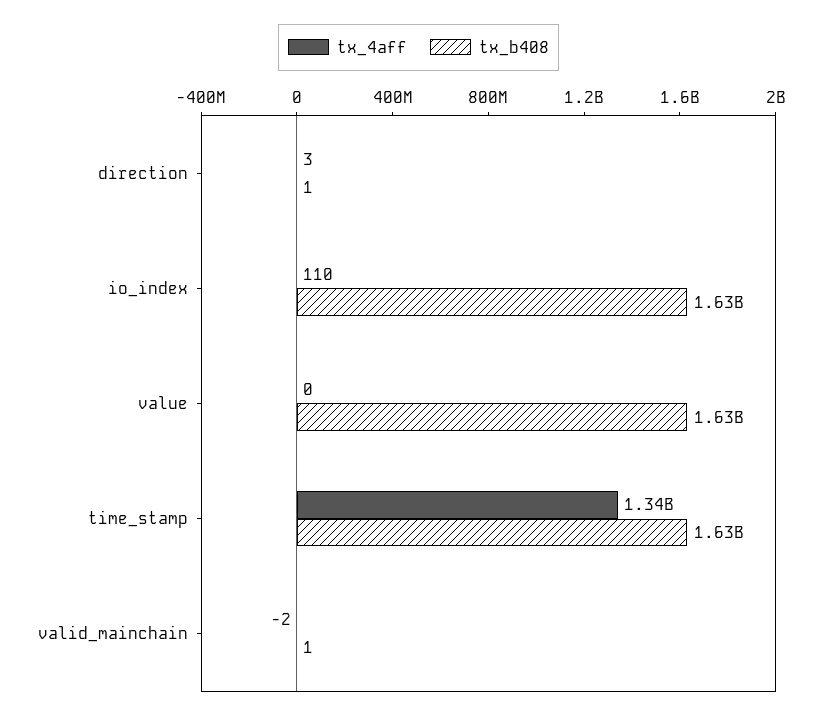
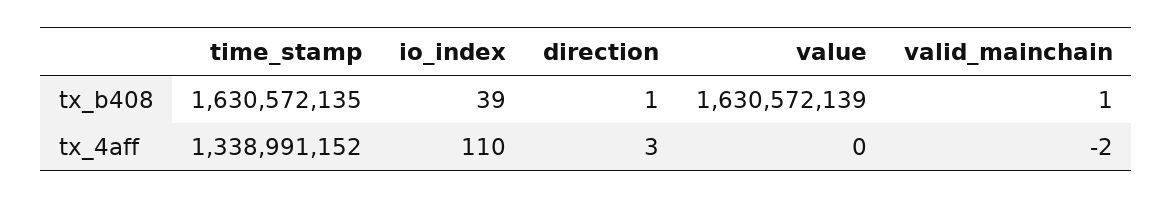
  {
    "tx_4aff": {
      "direction": 3,
      "io_index": 110,
      "value": 0,
      "time_stamp": 1338991152,
      "valid_mainchain": -2
    },
    "tx_b408": {
      "direction": 1,
-     "io_index": 1630000000,
+     "io_index": 39,
      "value": 1630572139,
      "time_stamp": 1630572135,
      "valid_mainchain": 1
    }
  }

